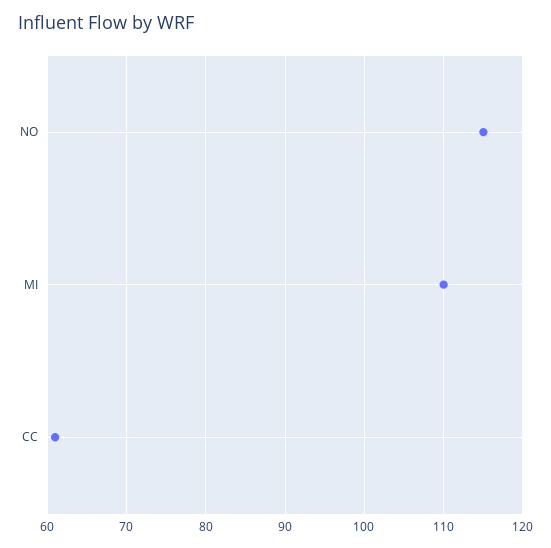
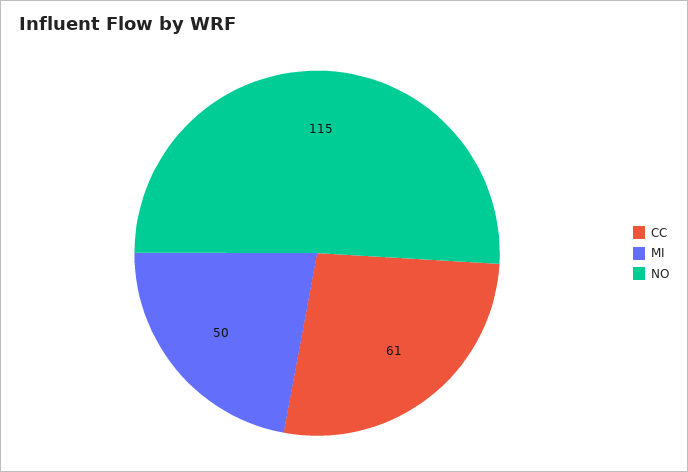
  {
    "NO": 115,
-   "MI": 110,
+   "MI": 50,
    "CC": 61
  }

